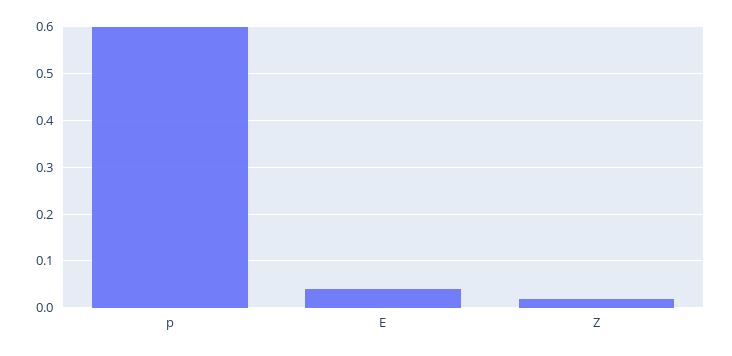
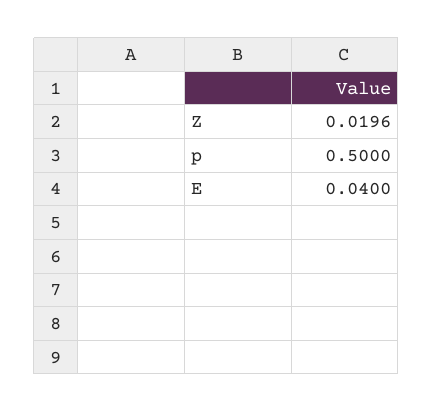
  {
-   "p": 0.6,
+   "p": 0.5,
    "E": 0.04,
    "Z": 0.0196
  }

